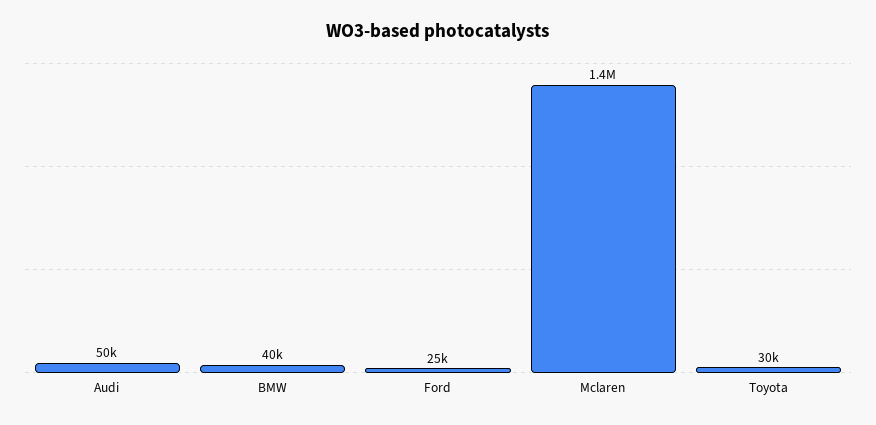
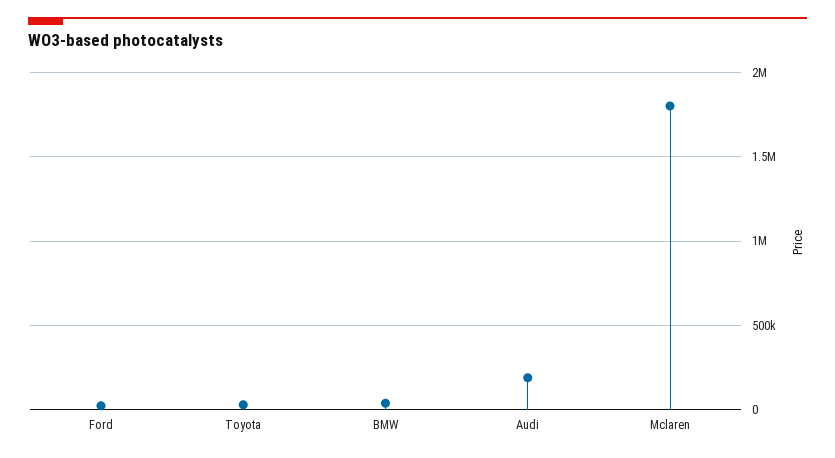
  {
-   "Audi": 50000,
+   "Audi": 200000,
    "BMW": 40000,
    "Ford": 25000,
-   "Mclaren": 1400000,
+   "Mclaren": 1800000,
    "Toyota": 30000
  }

